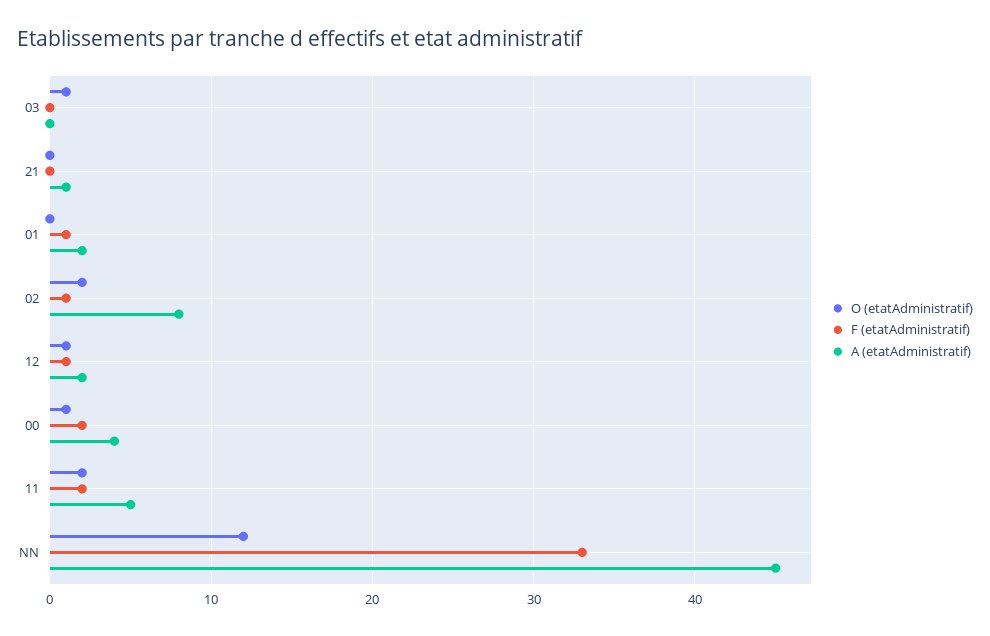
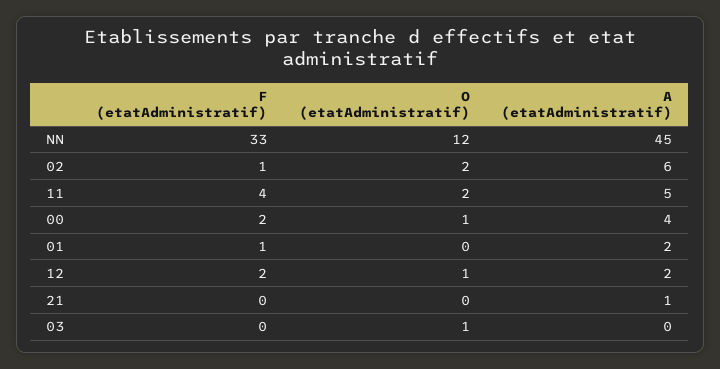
  {
    "O (etatAdministratif)": {
      "03": 1,
      "21": 0,
      "01": 0,
      "02": 2,
      "12": 1,
      "00": 1,
      "11": 2,
      "NN": 12
    },
    "F (etatAdministratif)": {
      "03": 0,
      "21": 0,
      "01": 1,
      "02": 1,
-     "12": 1,
+     "12": 2,
      "00": 2,
-     "11": 2,
+     "11": 4,
      "NN": 33
    },
    "A (etatAdministratif)": {
      "03": 0,
      "21": 1,
      "01": 2,
-     "02": 8,
+     "02": 6,
      "12": 2,
      "00": 4,
      "11": 5,
      "NN": 45
    }
  }

